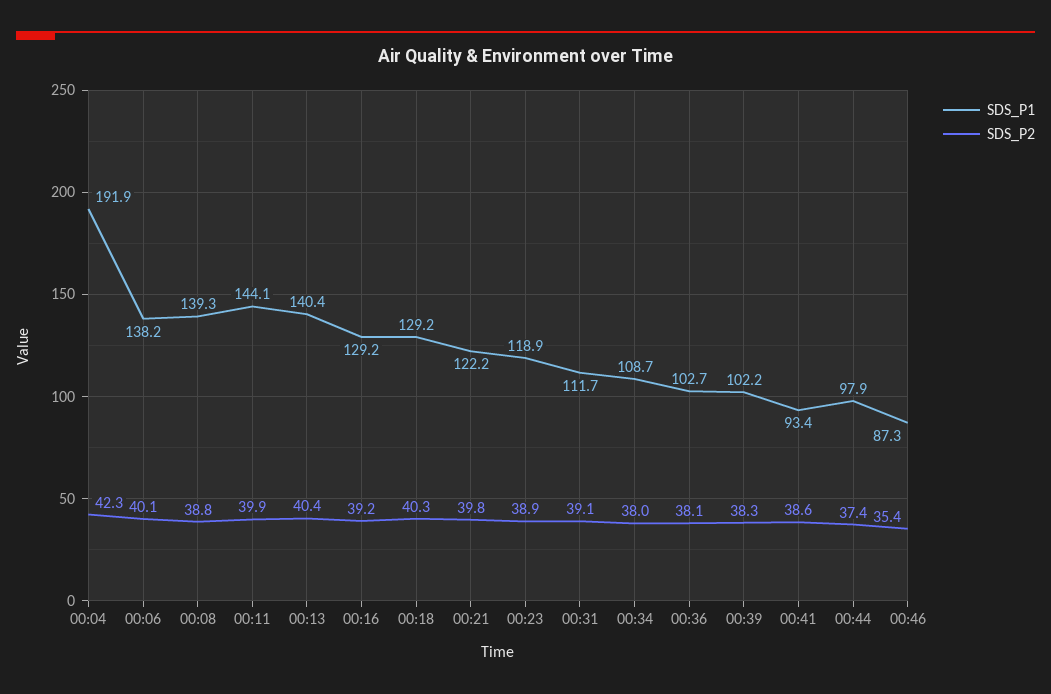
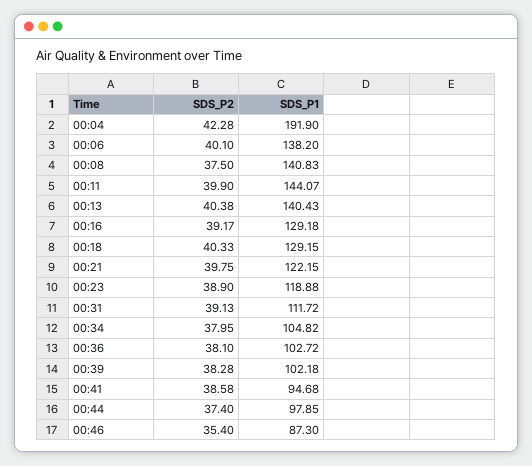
  {
    "SDS_P1": {
      "00:04": 191.9,
      "00:06": 138.2,
-     "00:08": 139.3,
+     "00:08": 140.83,
      "00:11": 144.07,
      "00:13": 140.43,
      "00:16": 129.18,
      "00:18": 129.15,
      "00:21": 122.15,
      "00:23": 118.88,
      "00:31": 111.72,
-     "00:34": 108.7,
+     "00:34": 104.82,
      "00:36": 102.72,
      "00:39": 102.18,
-     "00:41": 93.4,
+     "00:41": 94.68,
      "00:44": 97.85,
      "00:46": 87.3
    },
    "SDS_P2": {
      "00:04": 42.28,
      "00:06": 40.1,
-     "00:08": 38.8,
+     "00:08": 37.5,
      "00:11": 39.9,
      "00:13": 40.38,
      "00:16": 39.17,
      "00:18": 40.33,
      "00:21": 39.75,
      "00:23": 38.9,
      "00:31": 39.13,
      "00:34": 37.95,
      "00:36": 38.1,
      "00:39": 38.28,
      "00:41": 38.58,
      "00:44": 37.4,
      "00:46": 35.4
    }
  }

